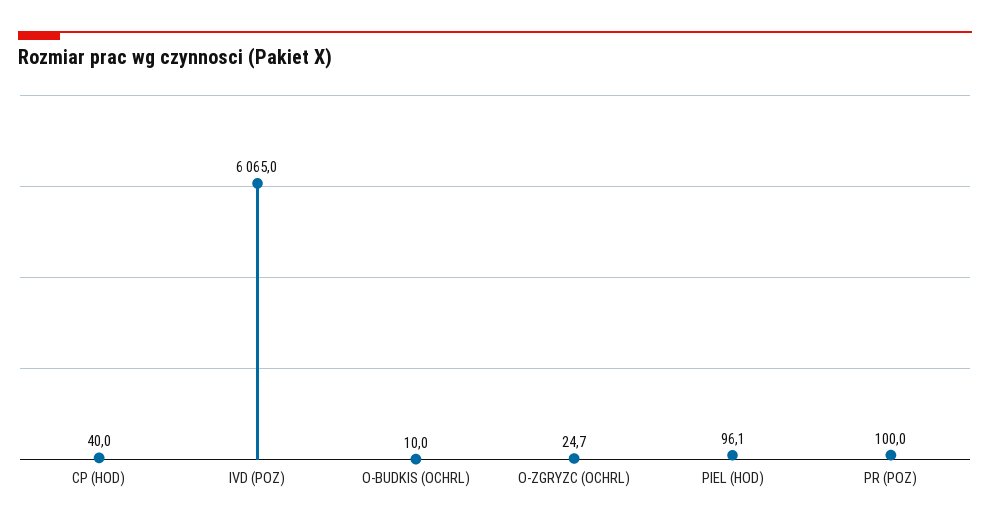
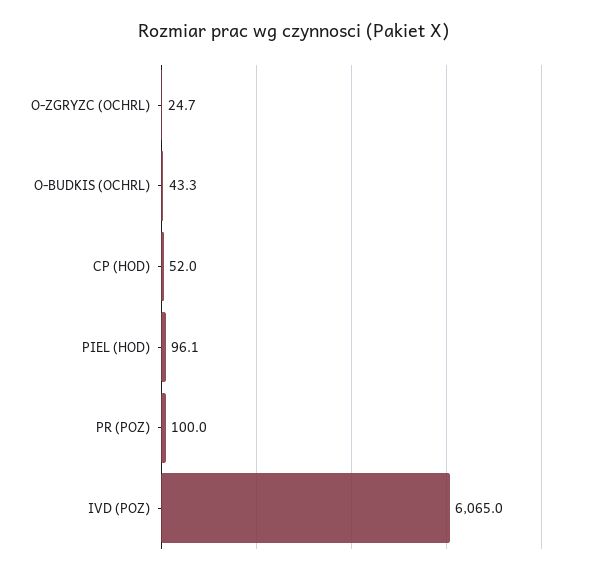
  {
-   "CP (HOD)": 40,
+   "CP (HOD)": 52,
    "IVD (POZ)": 6065,
-   "O-BUDKIS (OCHRL)": 10,
+   "O-BUDKIS (OCHRL)": 43.3,
    "O-ZGRYZC (OCHRL)": 24.7,
    "PIEL (HOD)": 96.1,
    "PR (POZ)": 100
  }

